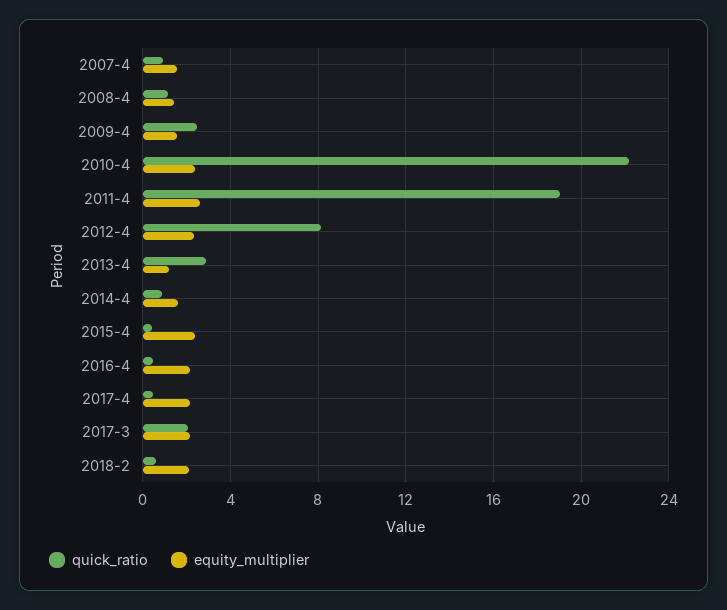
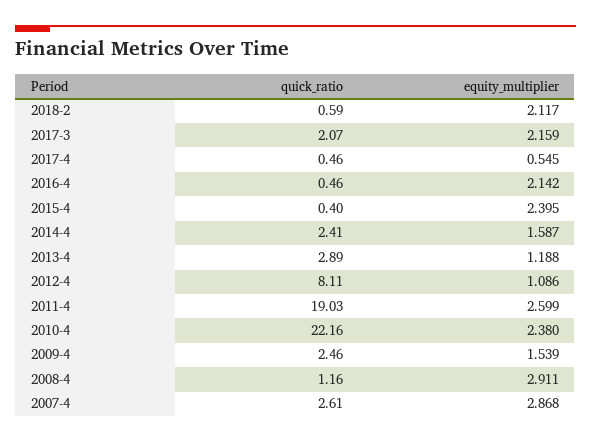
  {
    "quick_ratio": {
-     "2007-4": 1,
+     "2007-4": 2.61,
      "2008-4": 1.16,
      "2009-4": 2.46,
      "2010-4": 22.16,
      "2011-4": 19.03,
      "2012-4": 8.11,
      "2013-4": 2.89,
-     "2014-4": 1,
+     "2014-4": 2.41,
      "2015-4": 0.4,
      "2016-4": 0.46,
      "2017-4": 0.46,
      "2017-3": 2.07,
      "2018-2": 0.59
    },
    "equity_multiplier": {
-     "2007-4": 1.5,
+     "2007-4": 2.868,
-     "2008-4": 1.5,
+     "2008-4": 2.911,
      "2009-4": 1.539,
      "2010-4": 2.38,
      "2011-4": 2.599,
-     "2012-4": 2.5,
+     "2012-4": 1.086,
      "2013-4": 1.188,
      "2014-4": 1.587,
      "2015-4": 2.395,
      "2016-4": 2.142,
-     "2017-4": 2,
+     "2017-4": 0.545,
      "2017-3": 2.159,
      "2018-2": 2.117
    }
  }

